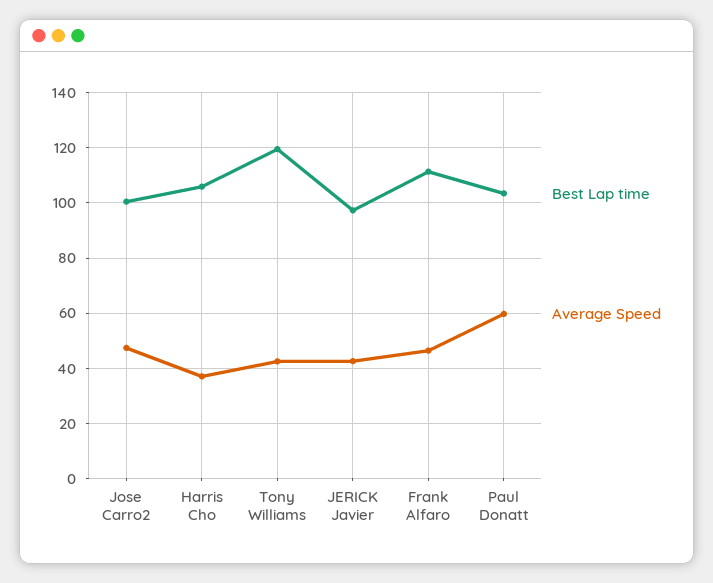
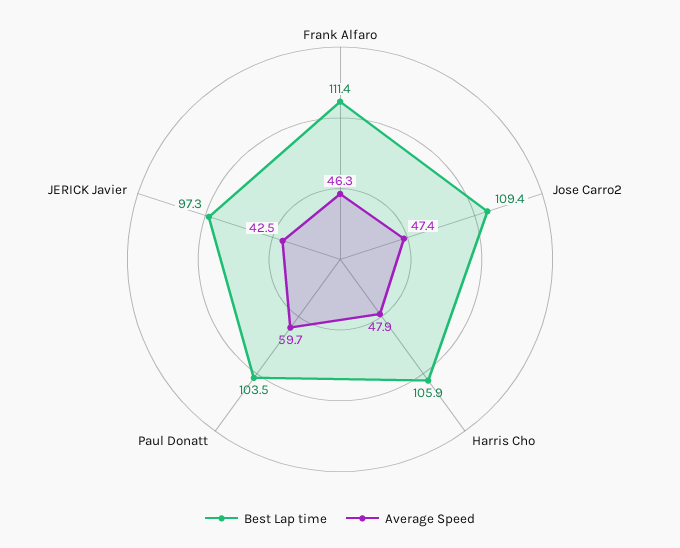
  {
    "Best Lap time": {
-     "Jose Carro2": 100,
+     "Jose Carro2": 109.4,
      "Harris Cho": 105.9,
-     "Tony Williams": 120,
      "JERICK Javier": 97.3,
      "Frank Alfaro": 111.4,
      "Paul Donatt": 103.5
    },
    "Average Speed": {
      "Jose Carro2": 47.4,
-     "Harris Cho": 37.5,
+     "Harris Cho": 47.9,
-     "Tony Williams": 42.5,
      "JERICK Javier": 42.5,
      "Frank Alfaro": 46.3,
      "Paul Donatt": 59.7
    }
  }

